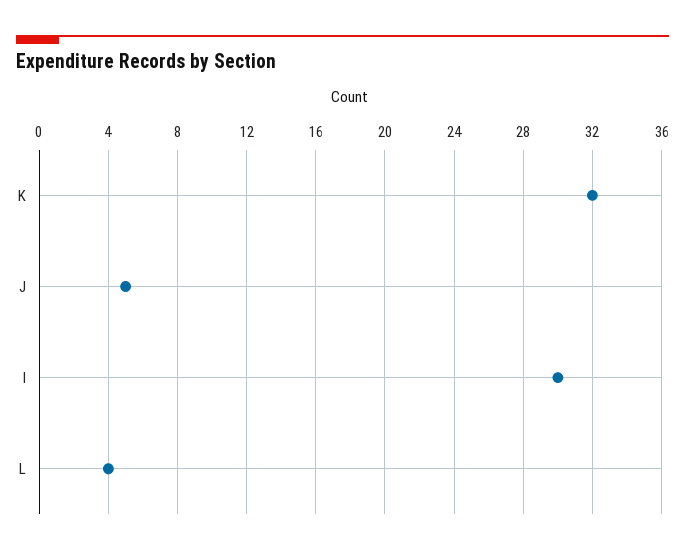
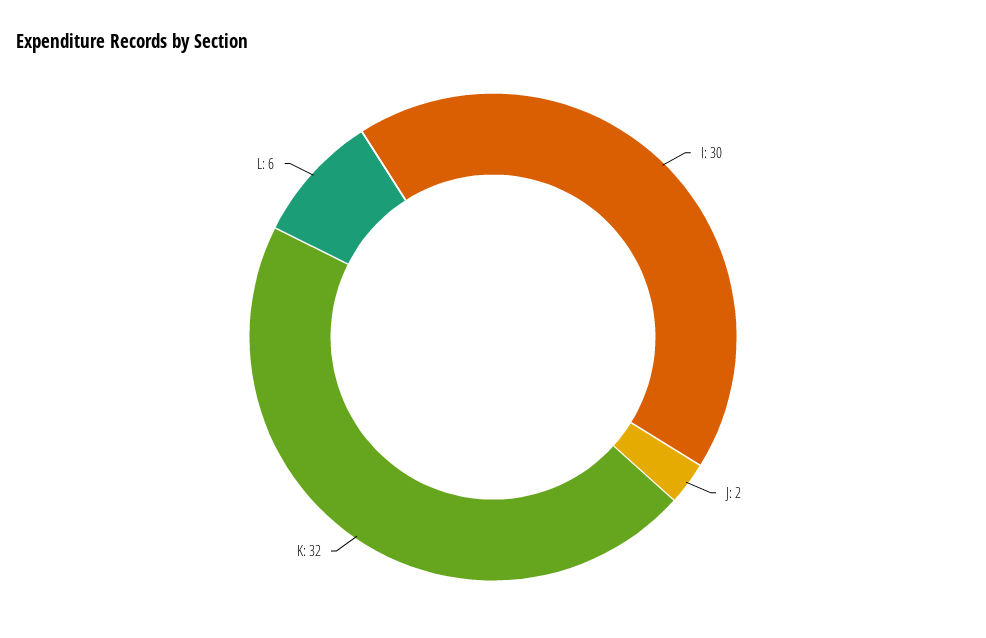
  {
    "K": 32,
-   "J": 5,
+   "J": 2,
    "I": 30,
-   "L": 4
+   "L": 6
  }

